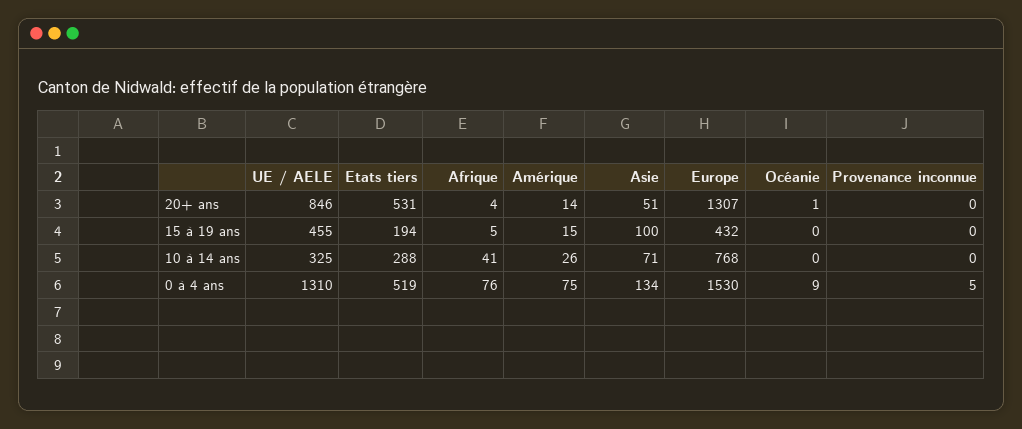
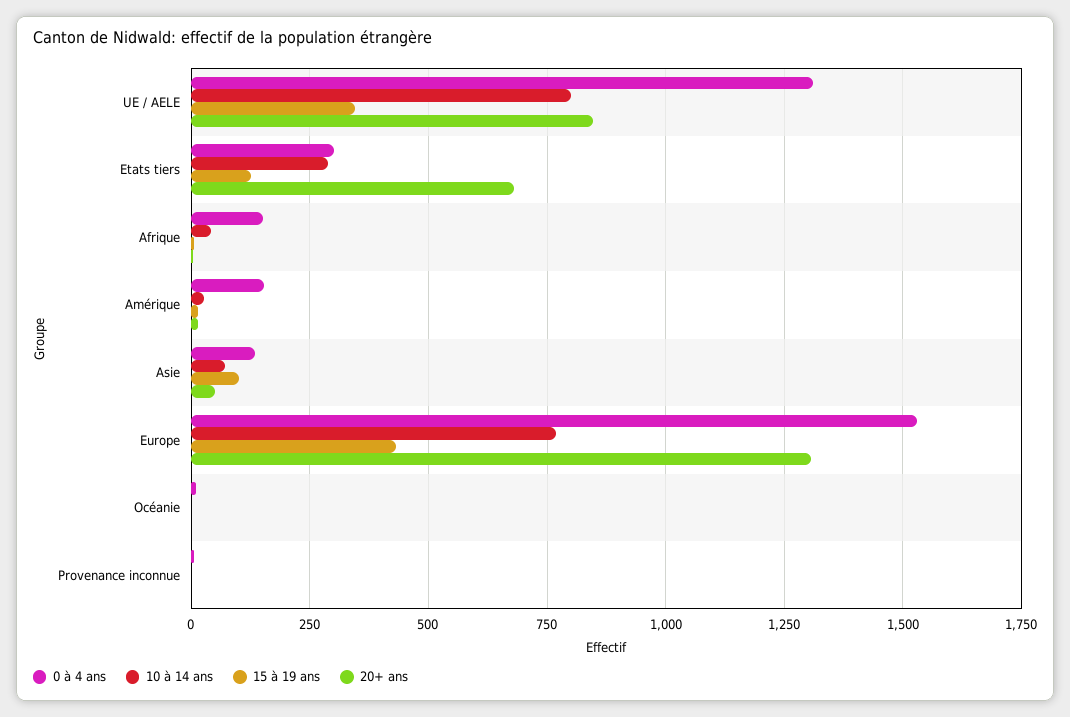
  {
    "20+ ans": {
      "UE / AELE": 846,
-     "Etats tiers": 531,
+     "Etats tiers": 675,
      "Afrique": 4,
      "Amérique": 14,
      "Asie": 51,
      "Europe": 1307,
      "Océanie": 1,
      "Provenance inconnue": 0
    },
    "15 à 19 ans": {
-     "UE / AELE": 455,
+     "UE / AELE": 350,
-     "Etats tiers": 194,
+     "Etats tiers": 125,
      "Afrique": 5,
      "Amérique": 15,
      "Asie": 100,
      "Europe": 432,
      "Océanie": 0,
      "Provenance inconnue": 0
    },
    "10 à 14 ans": {
-     "UE / AELE": 325,
+     "UE / AELE": 800,
      "Etats tiers": 288,
      "Afrique": 41,
      "Amérique": 26,
      "Asie": 71,
      "Europe": 768,
      "Océanie": 0,
      "Provenance inconnue": 0
    },
    "0 à 4 ans": {
      "UE / AELE": 1310,
-     "Etats tiers": 519,
+     "Etats tiers": 300,
-     "Afrique": 76,
+     "Afrique": 150,
-     "Amérique": 75,
+     "Amérique": 150,
      "Asie": 134,
      "Europe": 1530,
      "Océanie": 9,
      "Provenance inconnue": 5
    }
  }

